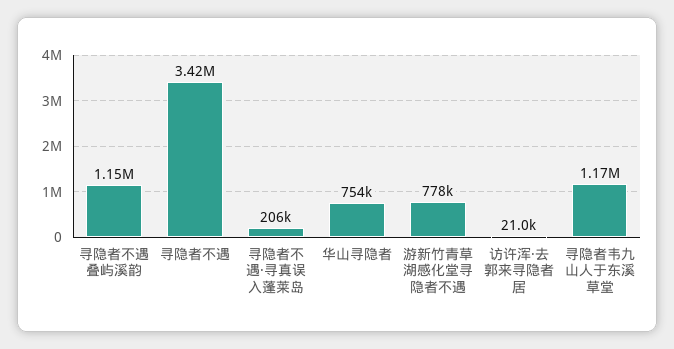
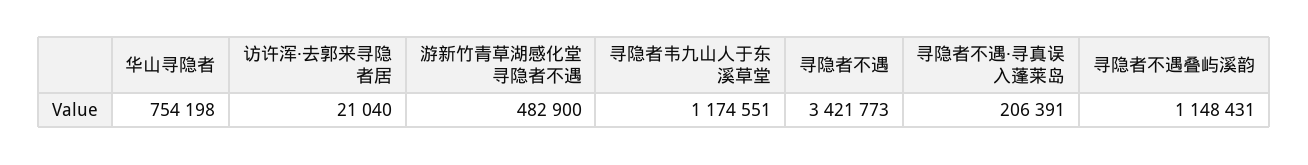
  {
    "寻隐者不遇叠屿溪韵": 1148431,
    "寻隐者不遇": 3421773,
    "寻隐者不遇·寻真误入蓬莱岛": 206391,
    "华山寻隐者": 754198,
-   "游新竹青草湖感化堂寻隐者不遇": 778000,
+   "游新竹青草湖感化堂寻隐者不遇": 482900,
    "访许浑·去郭来寻隐者居": 21040,
    "寻隐者韦九山人于东溪草堂": 1174551
  }

